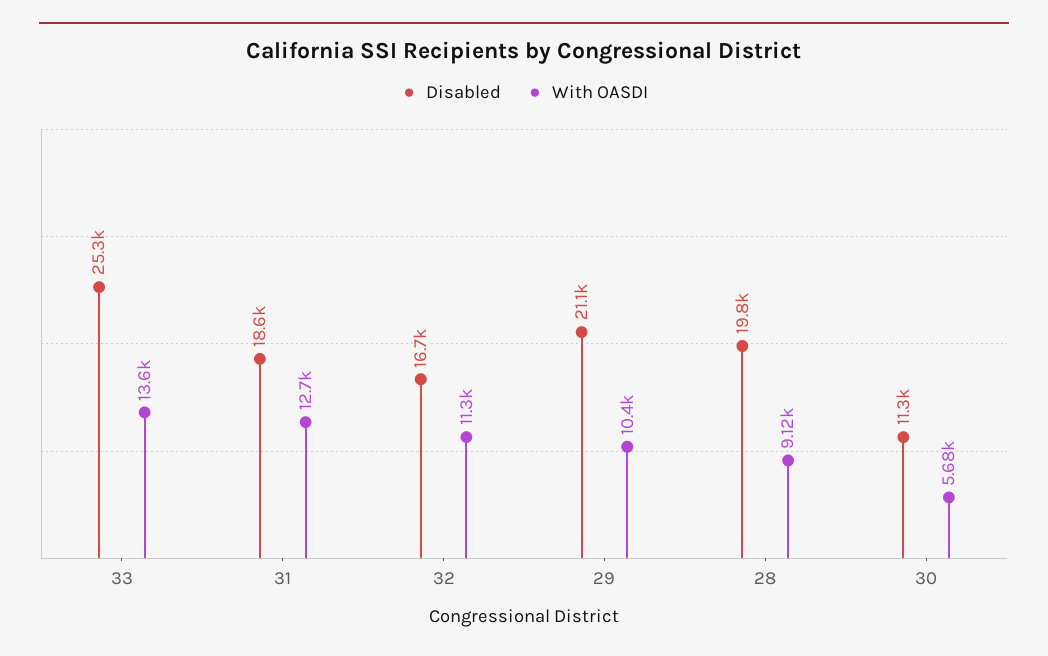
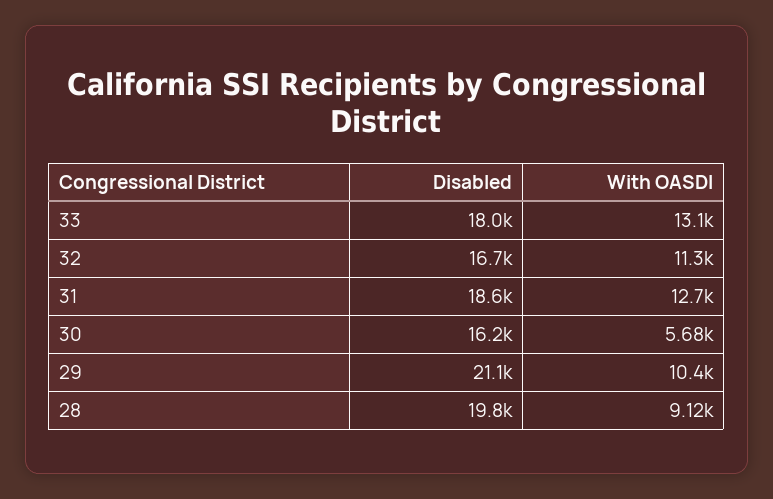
  {
    "Disabled": {
-     "33": 25300,
+     "33": 18000,
      "31": 18600,
      "32": 16700,
      "29": 21100,
      "28": 19800,
-     "30": 11300
+     "30": 16200
    },
    "With OASDI": {
-     "33": 13600,
+     "33": 13100,
      "31": 12700,
      "32": 11300,
      "29": 10400,
      "28": 9120,
      "30": 5680
    }
  }

